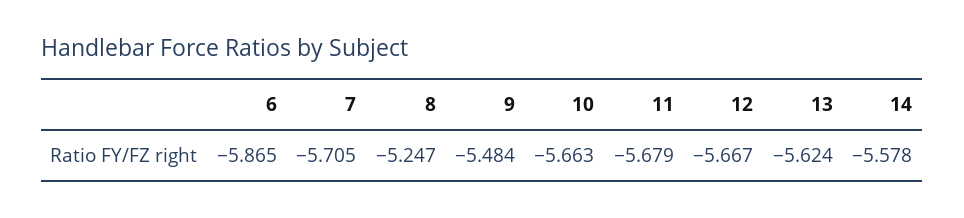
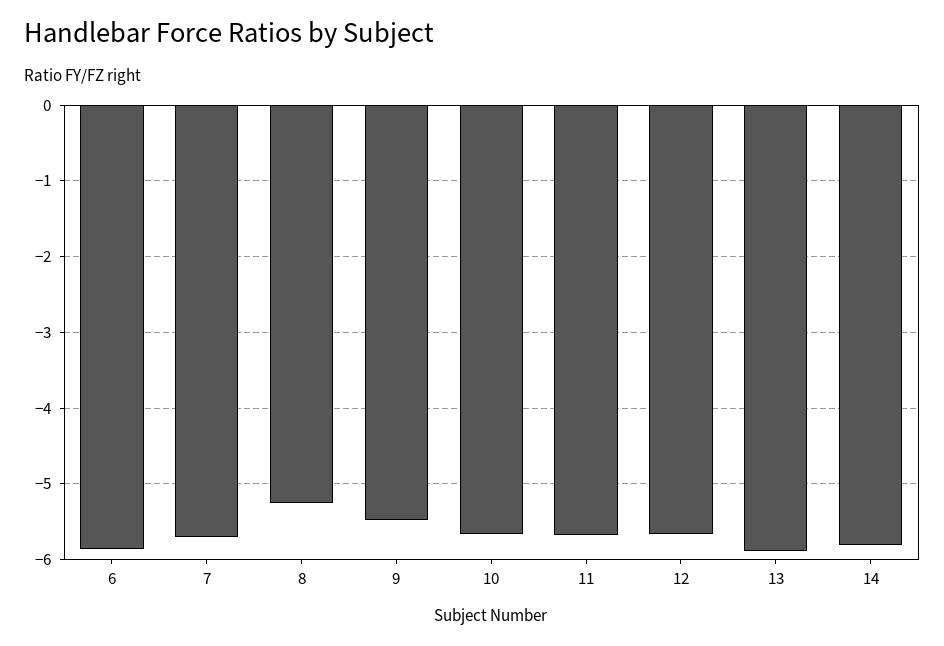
  {
    "6": -5.865,
    "7": -5.705,
    "8": -5.247,
    "9": -5.484,
    "10": -5.663,
    "11": -5.679,
    "12": -5.667,
-   "13": -5.624,
+   "13": -5.9,
-   "14": -5.578
+   "14": -5.8
  }

